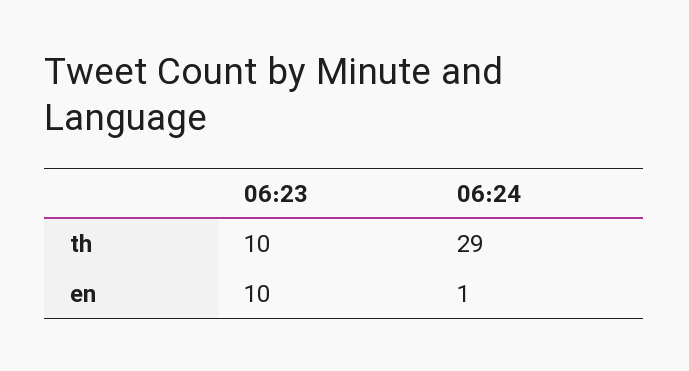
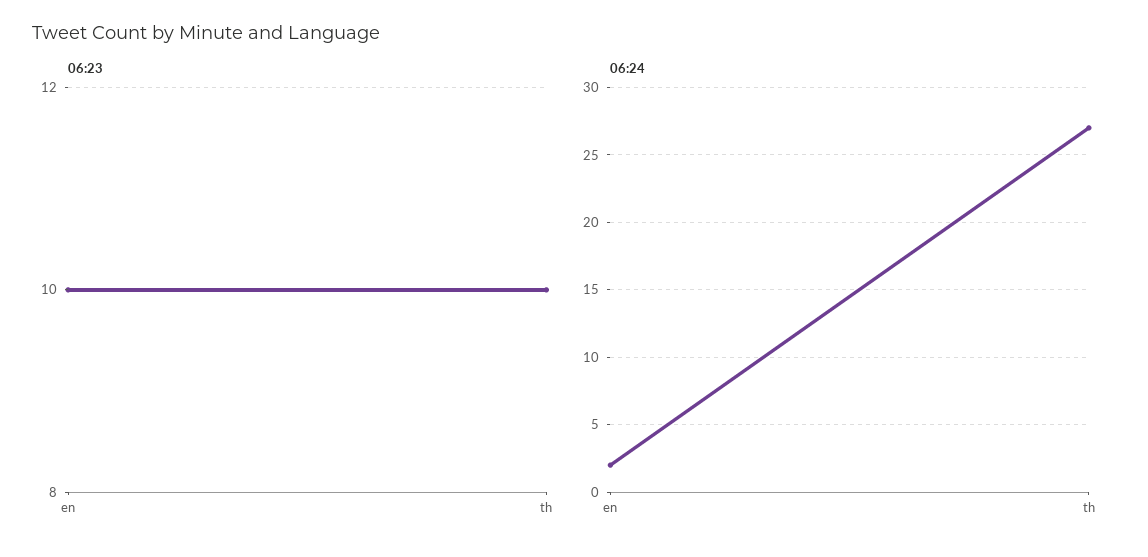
  {
    "06:23": {
      "th": 10,
      "en": 10
    },
    "06:24": {
-     "th": 29,
+     "th": 27,
-     "en": 1
+     "en": 2
    }
  }

